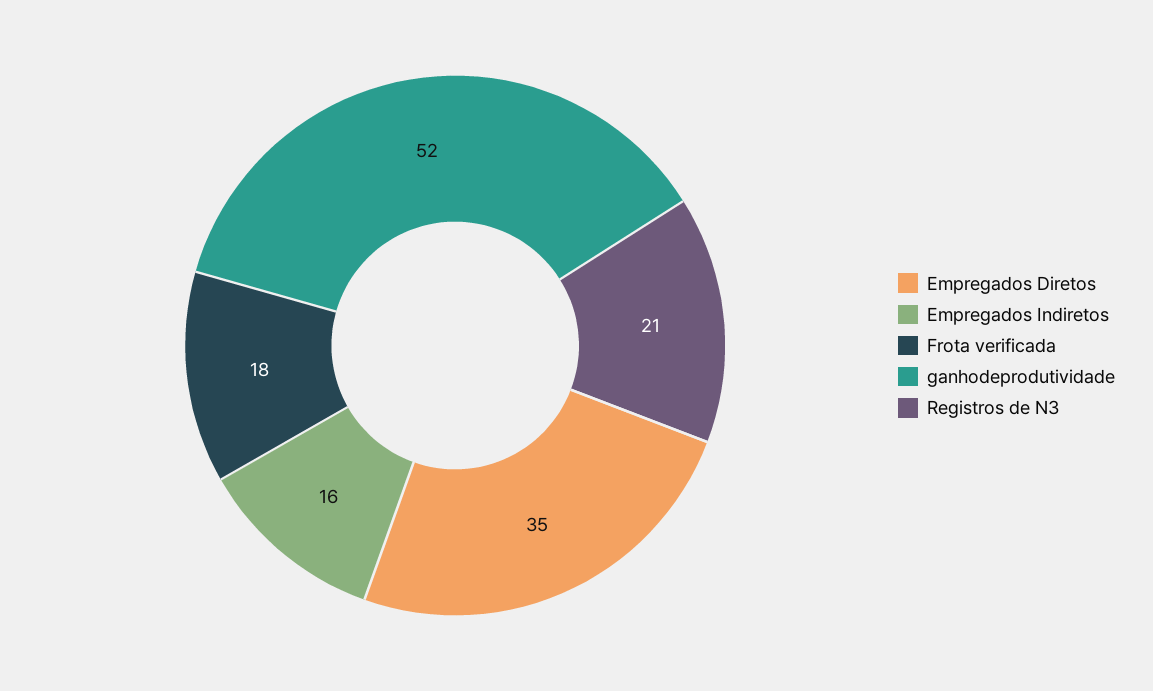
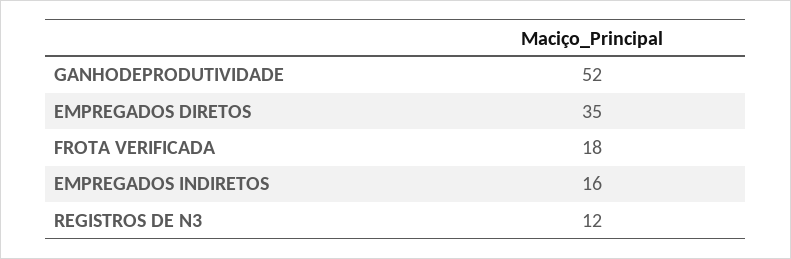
  {
    "Empregados Diretos": 35,
    "Empregados Indiretos": 16,
    "Frota verificada": 18,
    "ganhodeprodutividade": 52,
-   "Registros de N3": 21
+   "Registros de N3": 12
  }

